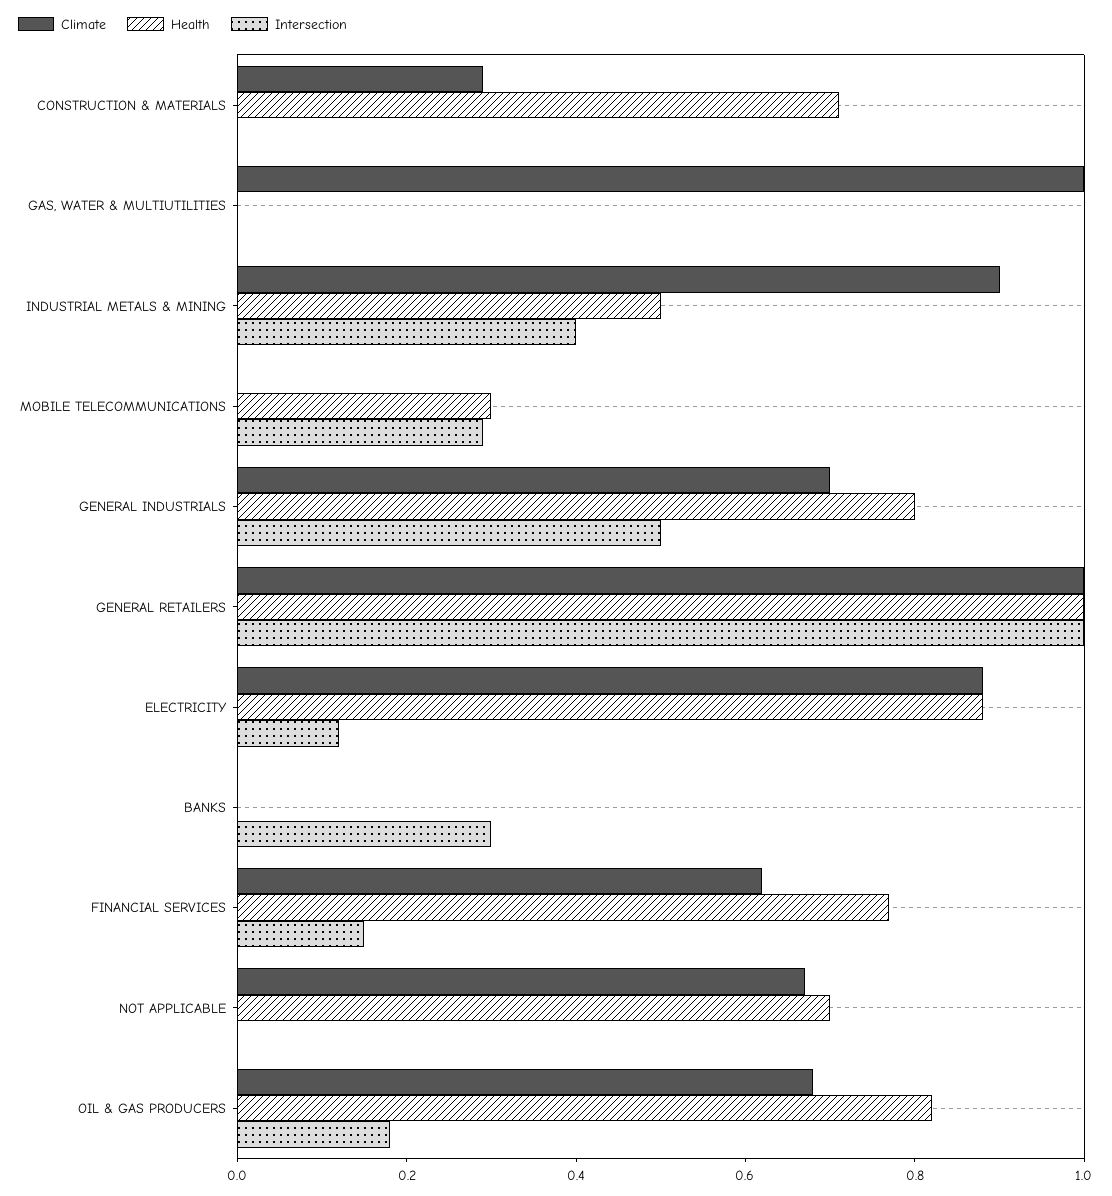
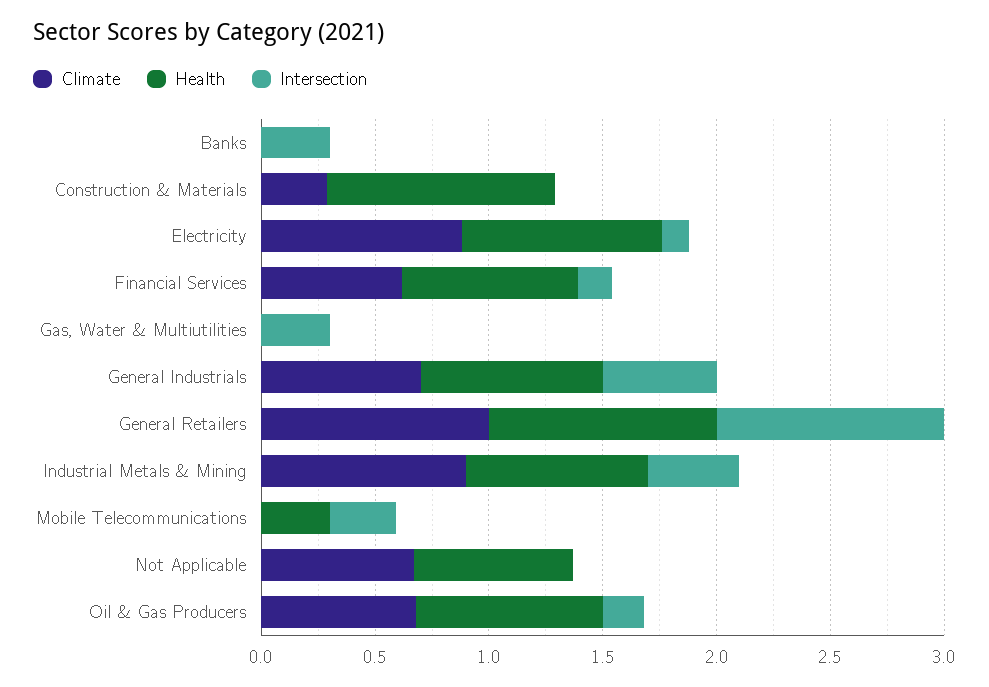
  {
    "Climate": {
      "CONSTRUCTION & MATERIALS": 0.3,
-     "GAS, WATER & MULTIUTILITIES": 1,
+     "GAS, WATER & MULTIUTILITIES": 0,
      "INDUSTRIAL METALS & MINING": 0.9,
      "MOBILE TELECOMMUNICATIONS": 0,
      "GENERAL INDUSTRIALS": 0.7,
      "GENERAL RETAILERS": 1,
      "ELECTRICITY": 0.9,
      "BANKS": 0,
      "FINANCIAL SERVICES": 0.6,
      "NOT APPLICABLE": 0.65,
      "OIL & GAS PRODUCERS": 0.7
    },
    "Health": {
-     "CONSTRUCTION & MATERIALS": 0.7,
+     "CONSTRUCTION & MATERIALS": 1,
      "GAS, WATER & MULTIUTILITIES": 0,
-     "INDUSTRIAL METALS & MINING": 0.5,
+     "INDUSTRIAL METALS & MINING": 0.8,
      "MOBILE TELECOMMUNICATIONS": 0.3,
      "GENERAL INDUSTRIALS": 0.8,
      "GENERAL RETAILERS": 1,
      "ELECTRICITY": 0.9,
      "BANKS": 0,
      "FINANCIAL SERVICES": 0.75,
      "NOT APPLICABLE": 0.7,
      "OIL & GAS PRODUCERS": 0.8
    },
    "Intersection": {
      "CONSTRUCTION & MATERIALS": 0,
-     "GAS, WATER & MULTIUTILITIES": 0,
+     "GAS, WATER & MULTIUTILITIES": 0.3,
      "INDUSTRIAL METALS & MINING": 0.4,
      "MOBILE TELECOMMUNICATIONS": 0.3,
      "GENERAL INDUSTRIALS": 0.5,
      "GENERAL RETAILERS": 1,
      "ELECTRICITY": 0.1,
      "BANKS": 0.3,
      "FINANCIAL SERVICES": 0.15,
      "NOT APPLICABLE": 0,
      "OIL & GAS PRODUCERS": 0.2
    }
  }

